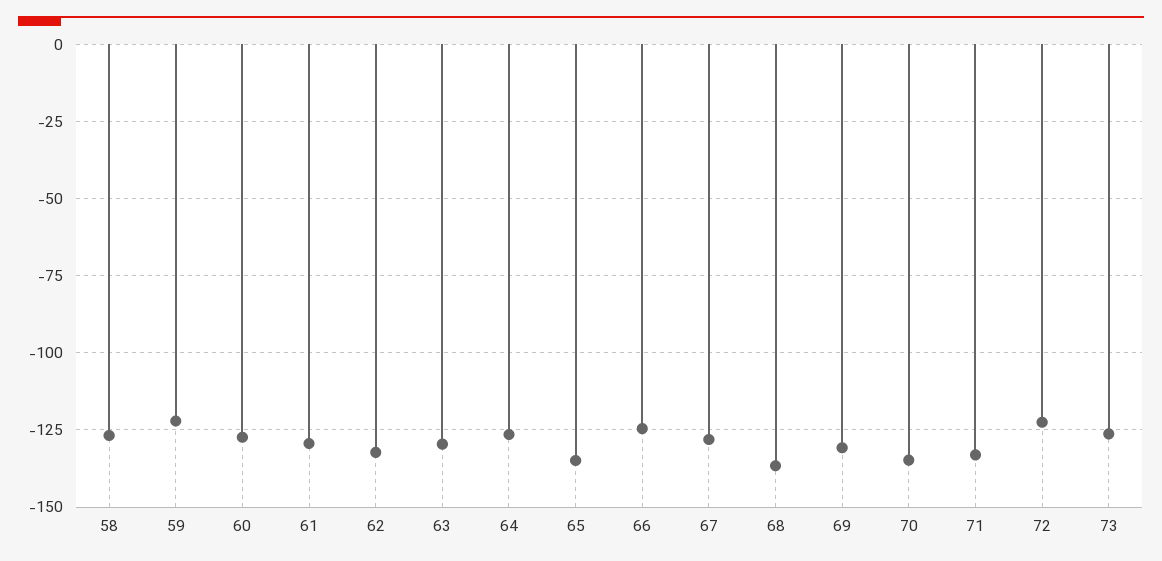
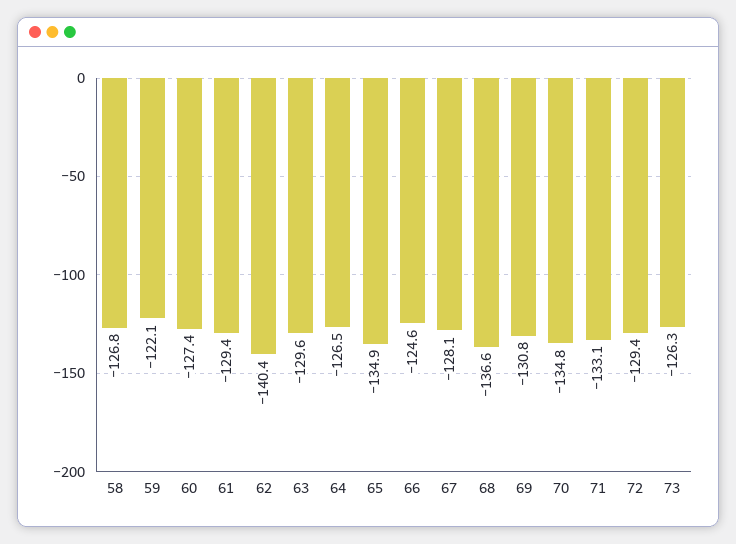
  {
    "58": -126.8,
    "59": -122.1,
    "60": -127.4,
    "61": -129.4,
-   "62": -132.5,
+   "62": -140.4,
    "63": -129.6,
    "64": -126.5,
    "65": -134.9,
    "66": -124.6,
    "67": -128.1,
    "68": -136.6,
    "69": -130.8,
    "70": -134.8,
    "71": -133.1,
-   "72": -122.5,
+   "72": -129.4,
    "73": -126.3
  }

